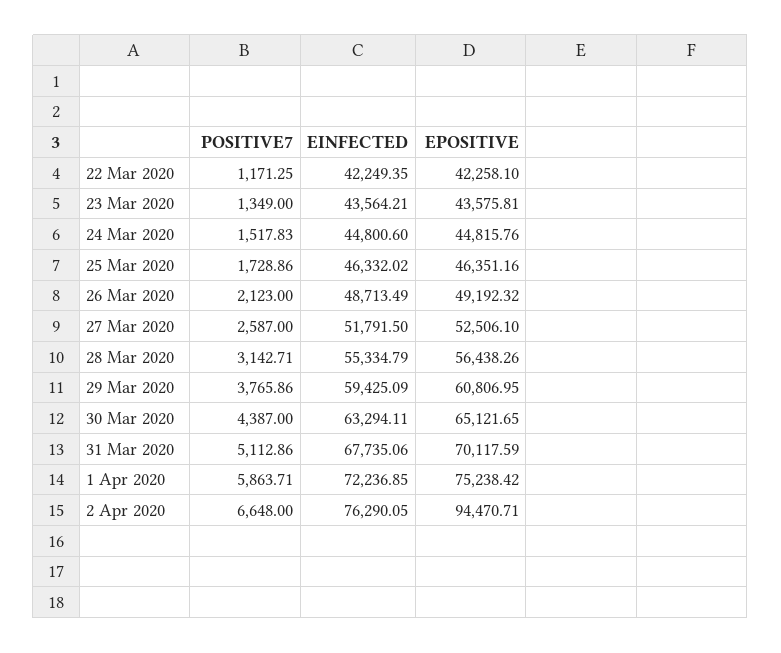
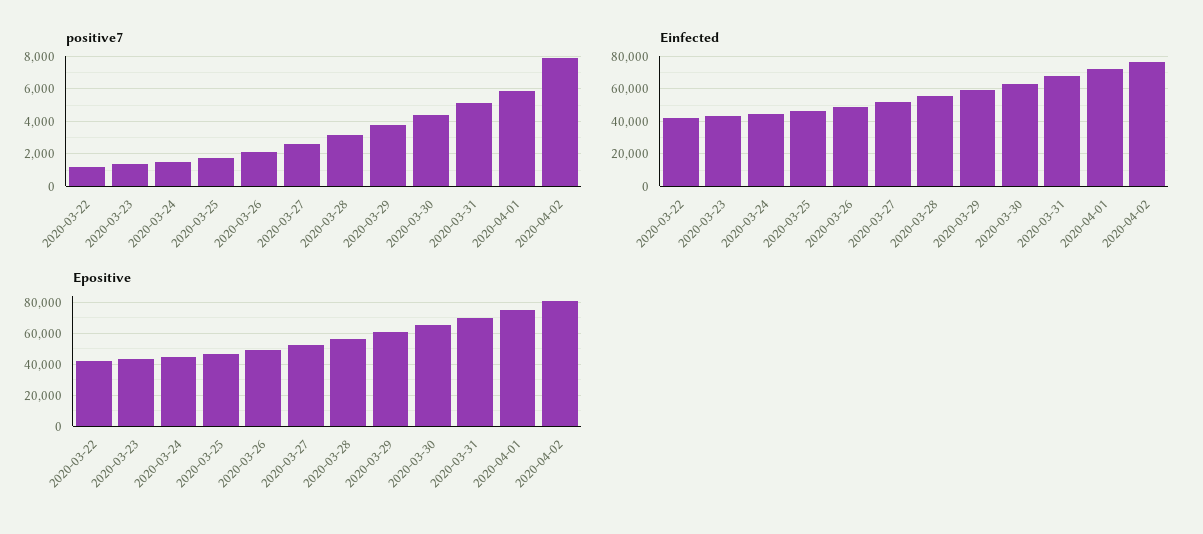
  {
    "POSITIVE7": {
      "22 Mar 2020": 1171.25,
      "23 Mar 2020": 1349,
      "24 Mar 2020": 1517.83,
      "25 Mar 2020": 1728.86,
      "26 Mar 2020": 2123,
      "27 Mar 2020": 2587,
      "28 Mar 2020": 3142.71,
      "29 Mar 2020": 3765.86,
      "30 Mar 2020": 4387,
      "31 Mar 2020": 5112.86,
      "1 Apr 2020": 5863.71,
-     "2 Apr 2020": 6648
+     "2 Apr 2020": 8000
    },
    "EINFECTED": {
      "22 Mar 2020": 42249.35,
      "23 Mar 2020": 43564.21,
      "24 Mar 2020": 44800.6,
      "25 Mar 2020": 46332.02,
      "26 Mar 2020": 48713.49,
      "27 Mar 2020": 51791.5,
      "28 Mar 2020": 55334.79,
      "29 Mar 2020": 59425.09,
      "30 Mar 2020": 63294.11,
      "31 Mar 2020": 67735.06,
      "1 Apr 2020": 72236.85,
      "2 Apr 2020": 76290.05
    },
    "EPOSITIVE": {
      "22 Mar 2020": 42258.1,
      "23 Mar 2020": 43575.81,
      "24 Mar 2020": 44815.76,
      "25 Mar 2020": 46351.16,
      "26 Mar 2020": 49192.32,
      "27 Mar 2020": 52506.1,
      "28 Mar 2020": 56438.26,
      "29 Mar 2020": 60806.95,
      "30 Mar 2020": 65121.65,
      "31 Mar 2020": 70117.59,
      "1 Apr 2020": 75238.42,
-     "2 Apr 2020": 94470.71
+     "2 Apr 2020": 80000
    }
  }

